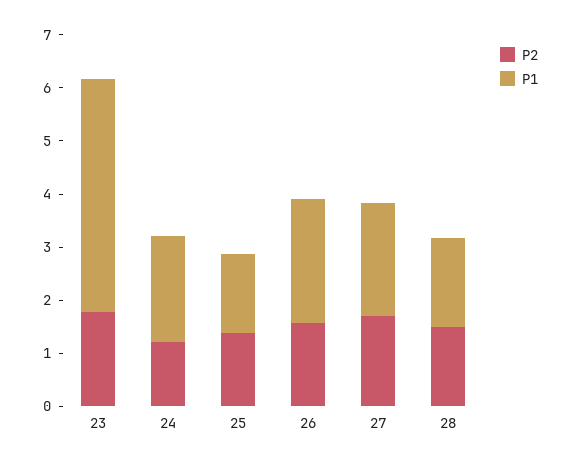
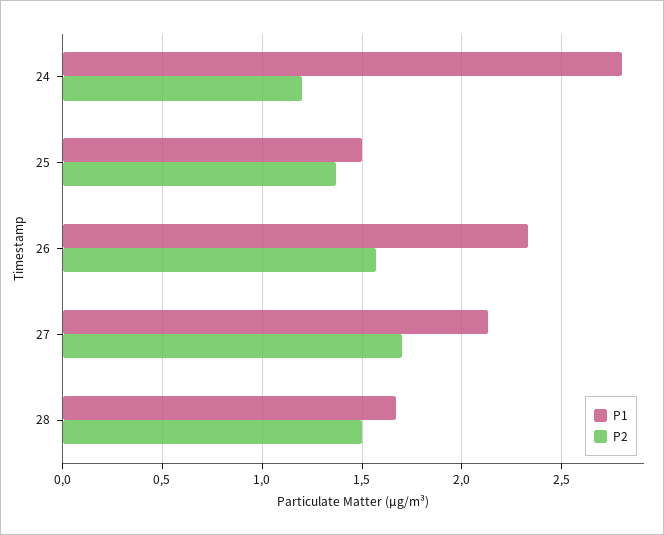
  {
    "P2": {
-     "23": 1.8,
      "24": 1.2,
      "25": 1.35,
      "26": 1.55,
      "27": 1.7,
      "28": 1.5
    },
    "P1": {
-     "23": 4.4,
-     "24": 2,
+     "24": 2.8,
      "25": 1.5,
      "26": 2.35,
      "27": 2.15,
      "28": 1.65
    }
  }

